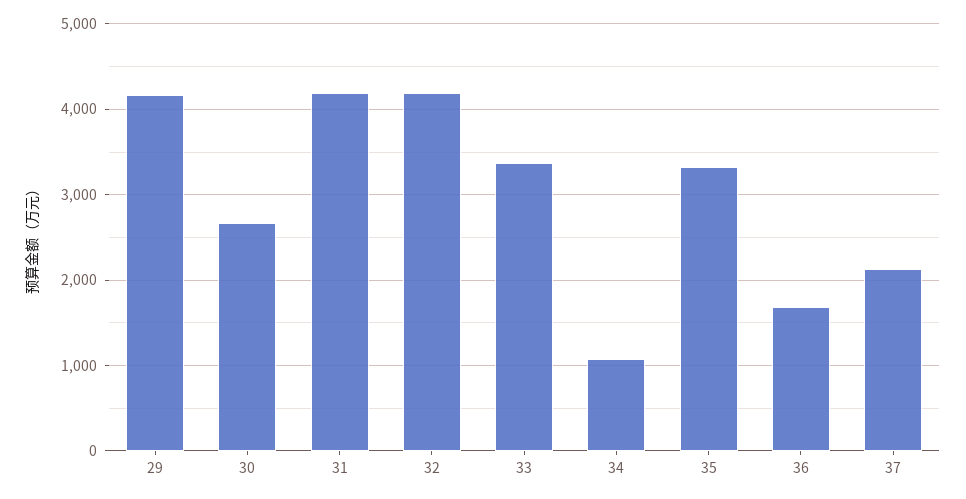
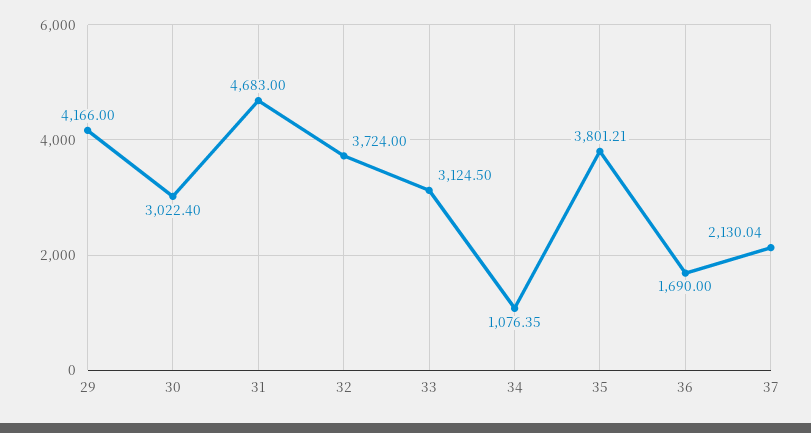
  {
    "29": 4166,
-   "30": 2700,
+   "30": 3022.4,
-   "31": 4200,
+   "31": 4683,
-   "32": 4200,
+   "32": 3724,
-   "33": 3400,
+   "33": 3124.5,
    "34": 1076.35,
-   "35": 3300,
+   "35": 3801.21,
    "36": 1690,
    "37": 2130.04
  }

